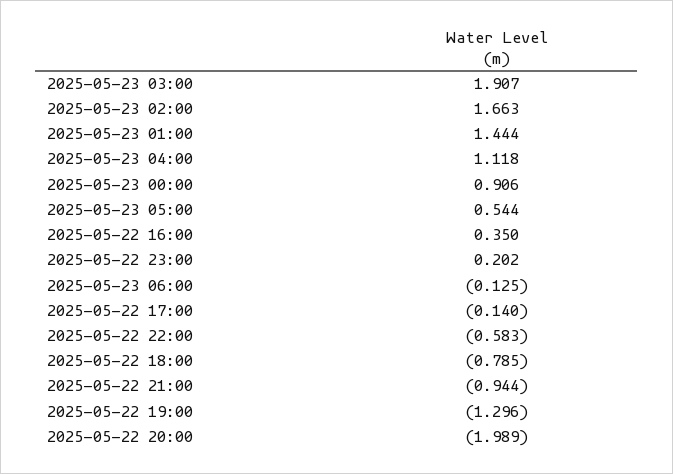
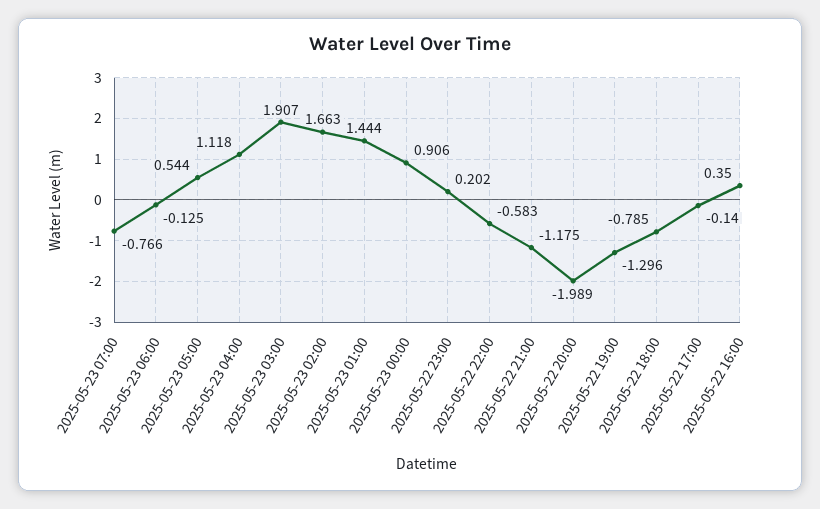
  {
    "2025-05-23 03:00": 1.907,
    "2025-05-23 02:00": 1.663,
    "2025-05-23 01:00": 1.444,
    "2025-05-23 04:00": 1.118,
    "2025-05-23 00:00": 0.906,
    "2025-05-23 05:00": 0.544,
    "2025-05-22 16:00": 0.35,
    "2025-05-22 23:00": 0.202,
    "2025-05-23 06:00": -0.125,
    "2025-05-22 17:00": -0.14,
    "2025-05-22 22:00": -0.583,
    "2025-05-22 18:00": -0.785,
-   "2025-05-22 21:00": -0.944,
+   "2025-05-22 21:00": -1.175,
    "2025-05-22 19:00": -1.296,
-   "2025-05-22 20:00": -1.989
+   "2025-05-22 20:00": -1.989,
+   "2025-05-23 07:00": -0.766
  }

